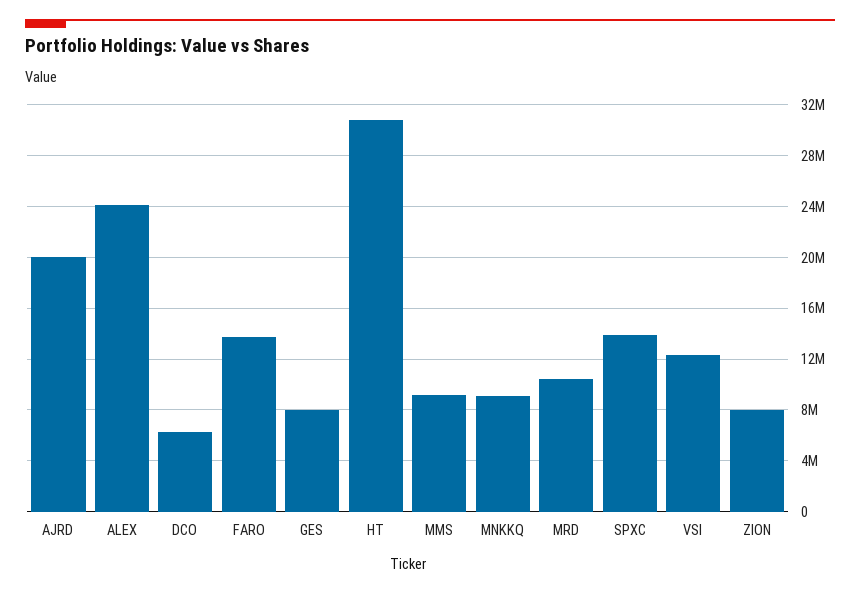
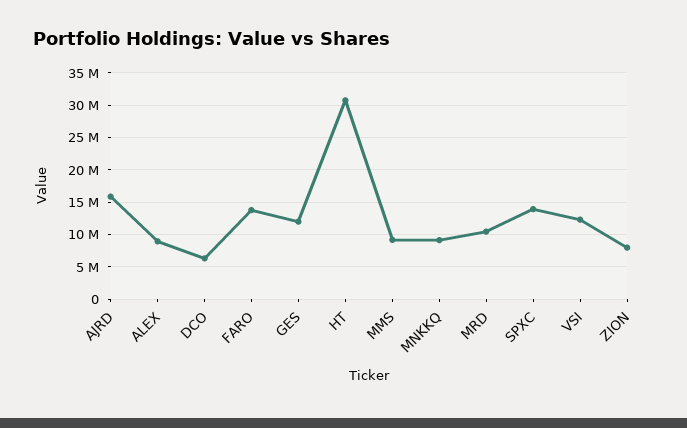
  {
-   "AJRD": 20000000,
+   "AJRD": 16000000,
-   "ALEX": 24000000,
+   "ALEX": 9000000,
    "DCO": 6500000,
    "FARO": 14000000,
-   "GES": 8000000,
+   "GES": 12000000,
    "HT": 31000000,
    "MMS": 9000000,
    "MNKKQ": 9000000,
    "MRD": 10500000,
    "SPXC": 14000000,
    "VSI": 12500000,
    "ZION": 8000000
  }

